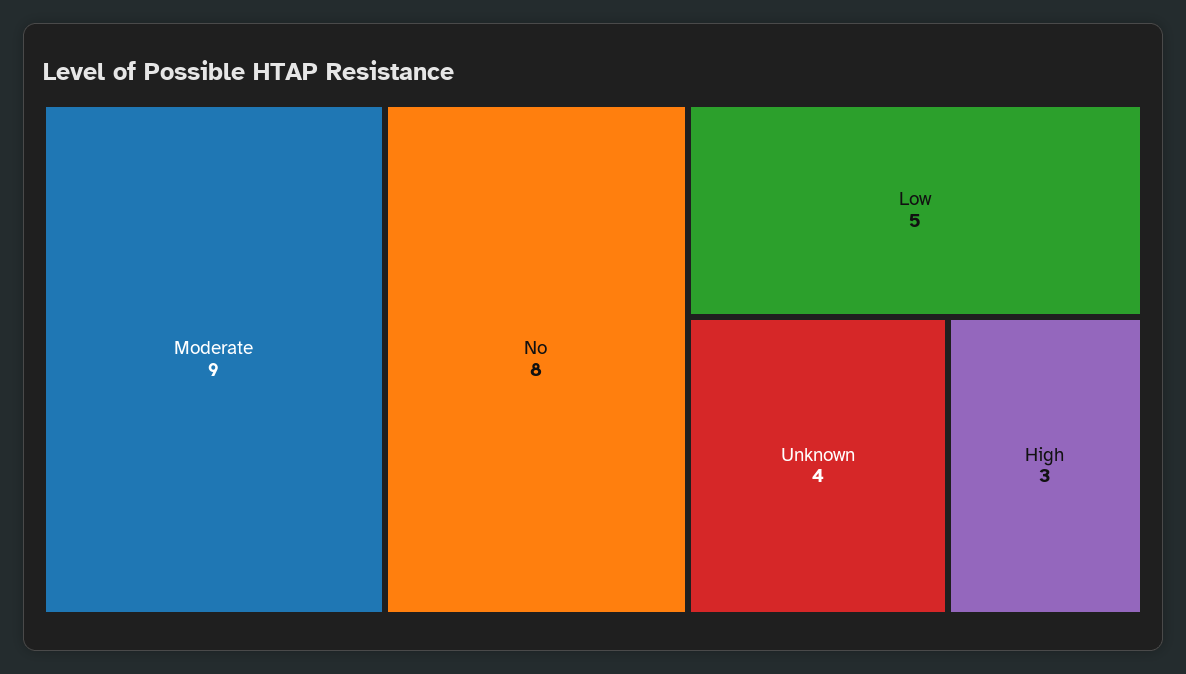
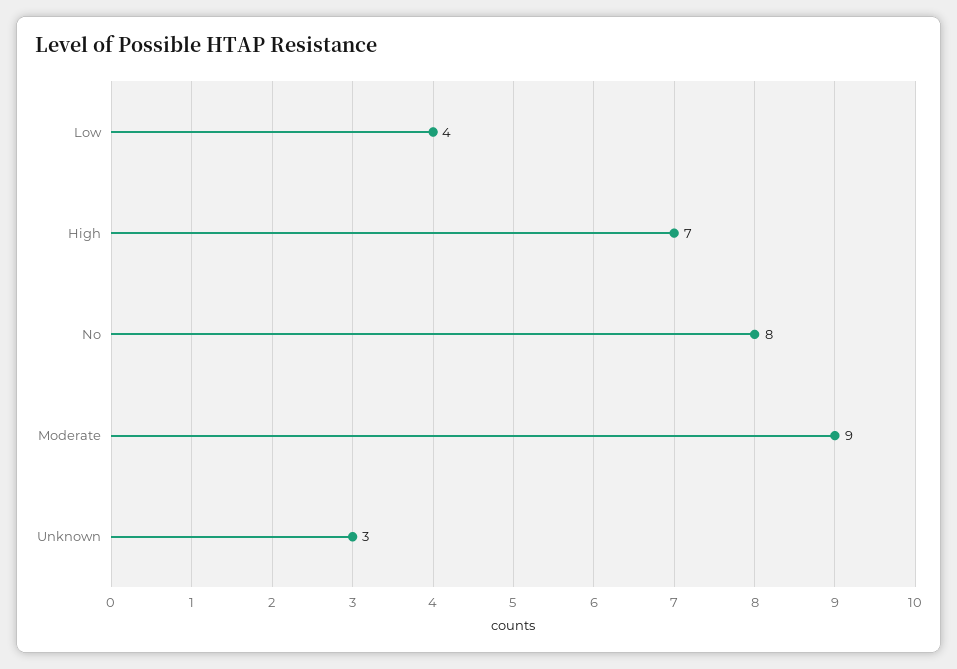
  {
    "Moderate": 9,
    "No": 8,
-   "Low": 5,
+   "Low": 4,
-   "Unknown": 4,
+   "Unknown": 3,
-   "High": 3
+   "High": 7
  }

